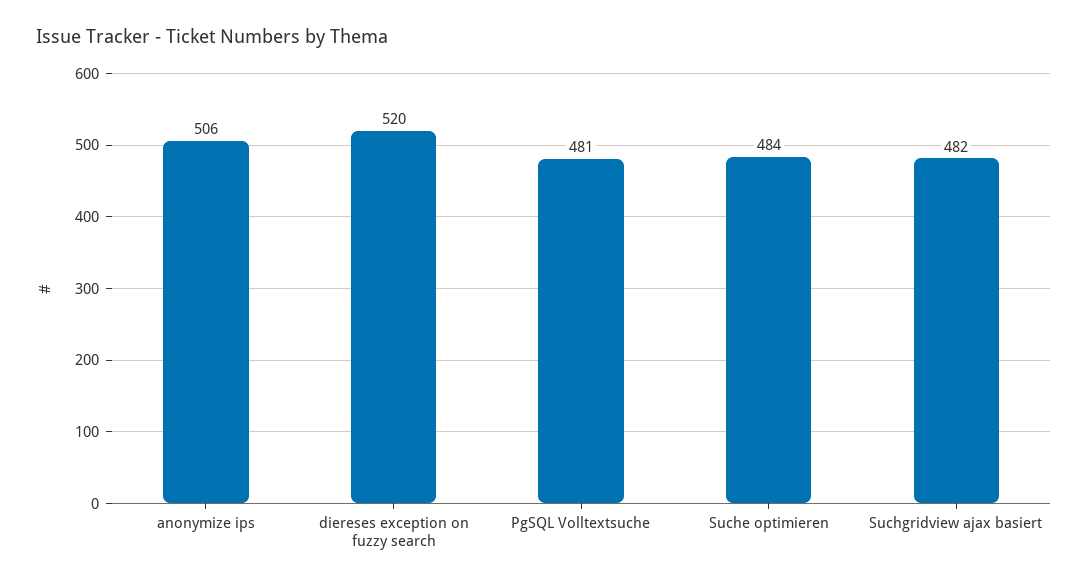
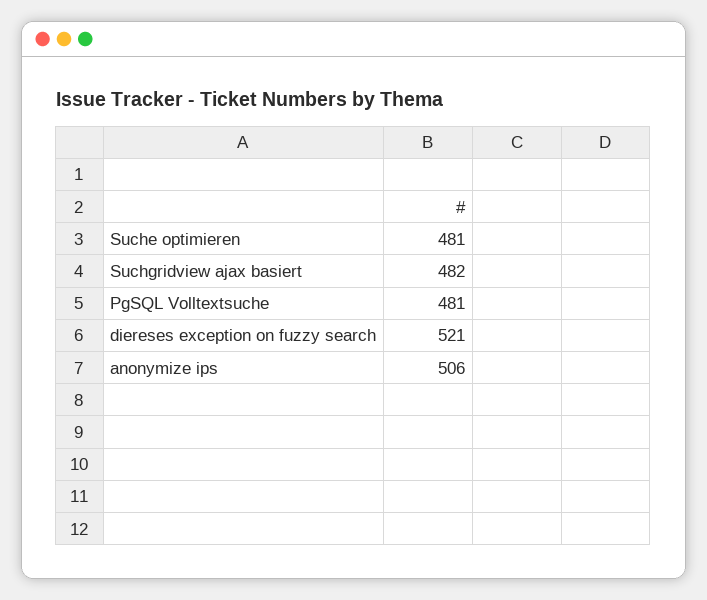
  {
    "anonymize ips": 506,
-   "diereses exception on fuzzy search": 520,
+   "diereses exception on fuzzy search": 521,
    "PgSQL Volltextsuche": 481,
-   "Suche optimieren": 484,
+   "Suche optimieren": 481,
    "Suchgridview ajax basiert": 482
  }

